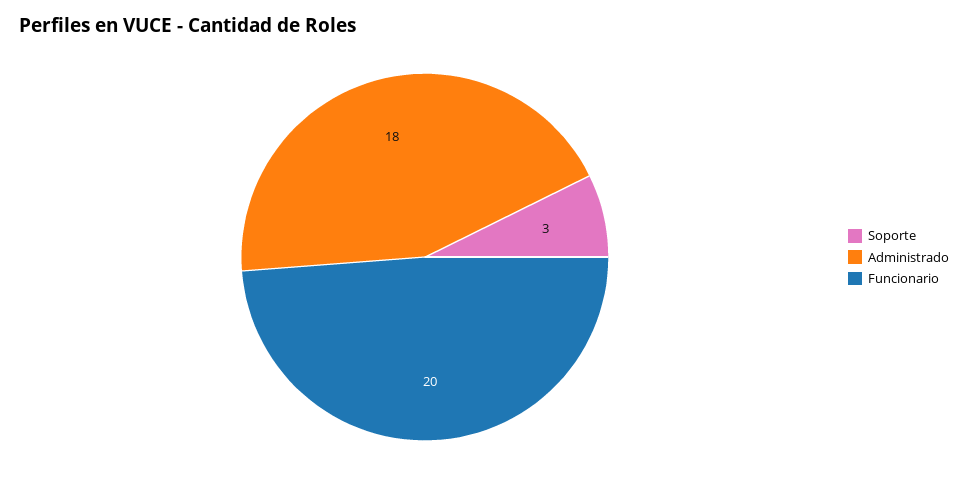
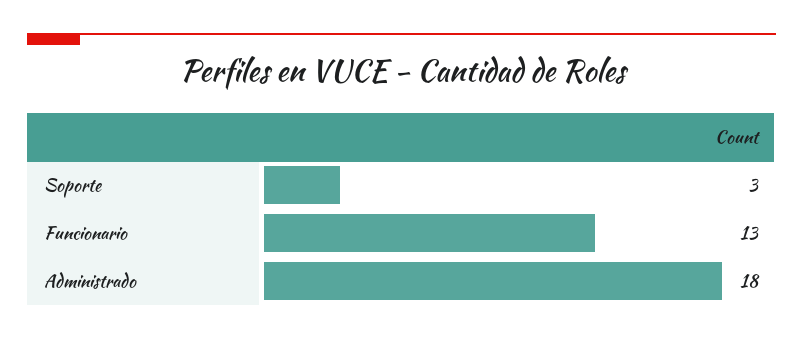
  {
    "Soporte": 3,
    "Administrado": 18,
-   "Funcionario": 20
+   "Funcionario": 13
  }

